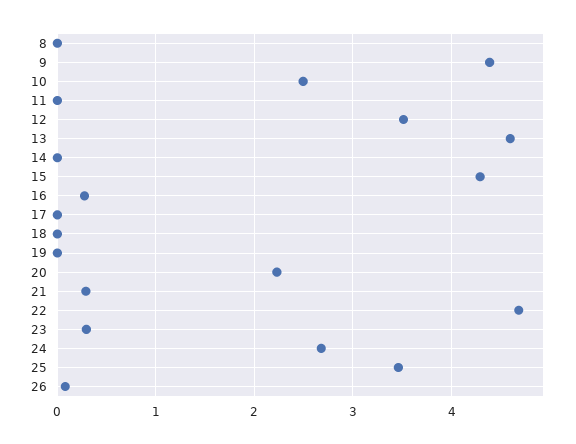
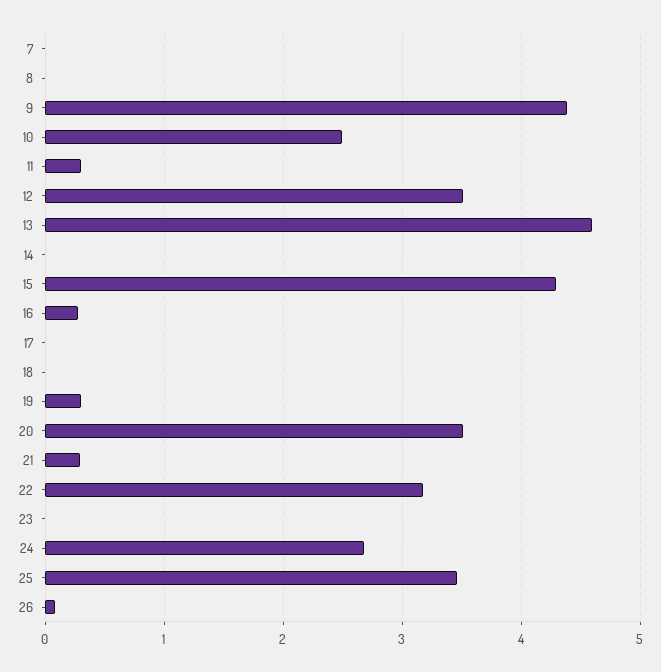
  {
    "8": 0,
    "9": 4.4,
    "10": 2.5,
-   "11": 0,
+   "11": 0.3,
    "12": 3.5,
    "13": 4.6,
    "14": 0,
    "15": 4.3,
    "16": 0.3,
    "17": 0,
    "18": 0,
-   "19": 0,
+   "19": 0.3,
-   "20": 2.2,
+   "20": 3.5,
    "21": 0.3,
-   "22": 4.7,
+   "22": 3.2,
-   "23": 0.3,
+   "23": 0,
    "24": 2.7,
    "25": 3.5,
-   "26": 0.1
+   "26": 0.1,
+   "7": 0
  }

